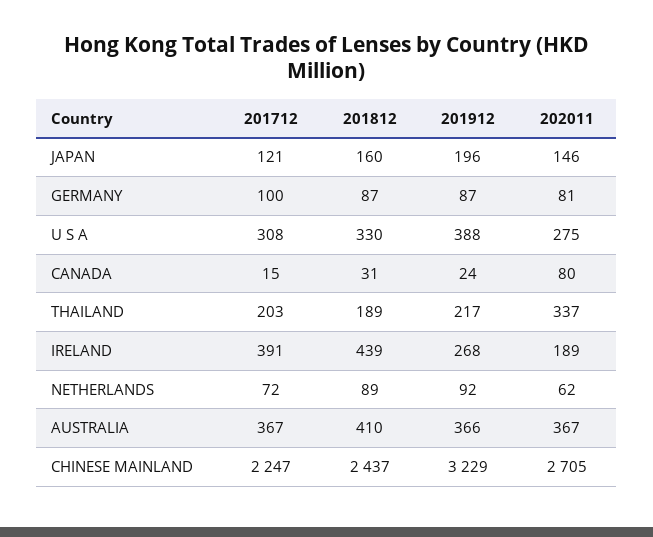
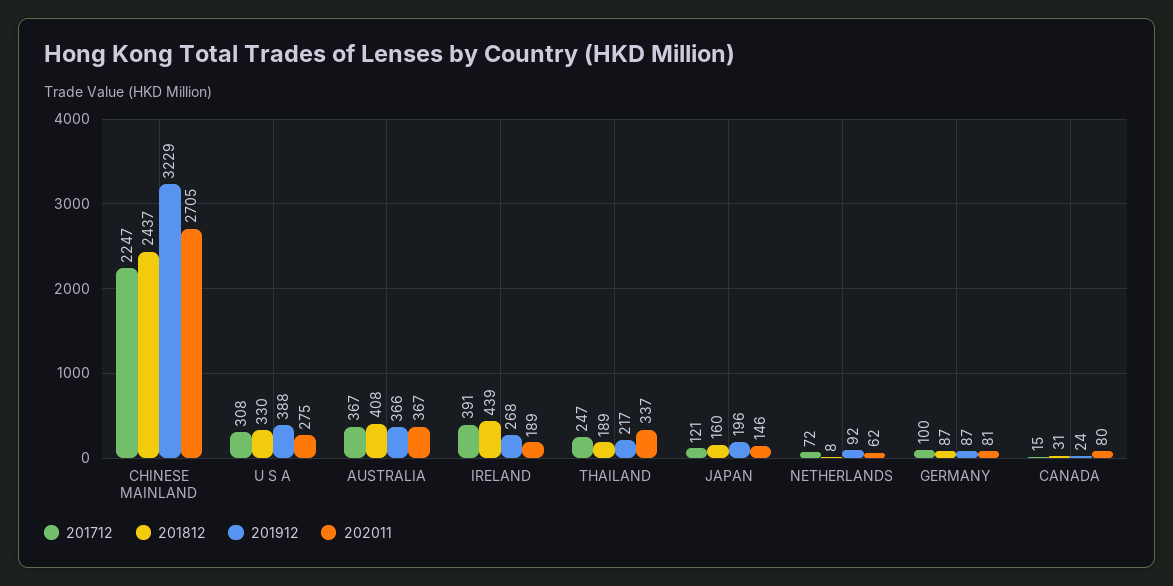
  {
    "201712": {
      "JAPAN": 121,
      "GERMANY": 100,
      "U S A": 308,
      "CANADA": 15,
-     "THAILAND": 203,
+     "THAILAND": 247,
      "IRELAND": 391,
      "NETHERLANDS": 72,
      "AUSTRALIA": 367,
      "CHINESE MAINLAND": 2247
    },
    "201812": {
      "JAPAN": 160,
      "GERMANY": 87,
      "U S A": 330,
      "CANADA": 31,
      "THAILAND": 189,
      "IRELAND": 439,
-     "NETHERLANDS": 89,
+     "NETHERLANDS": 8,
-     "AUSTRALIA": 410,
+     "AUSTRALIA": 408,
      "CHINESE MAINLAND": 2437
    },
    "201912": {
      "JAPAN": 196,
      "GERMANY": 87,
      "U S A": 388,
      "CANADA": 24,
      "THAILAND": 217,
      "IRELAND": 268,
      "NETHERLANDS": 92,
      "AUSTRALIA": 366,
      "CHINESE MAINLAND": 3229
    },
    "202011": {
      "JAPAN": 146,
      "GERMANY": 81,
      "U S A": 275,
      "CANADA": 80,
      "THAILAND": 337,
      "IRELAND": 189,
      "NETHERLANDS": 62,
      "AUSTRALIA": 367,
      "CHINESE MAINLAND": 2705
    }
  }

